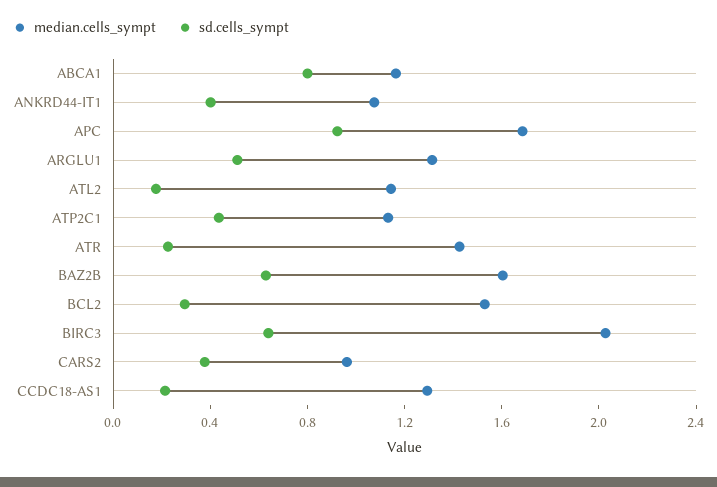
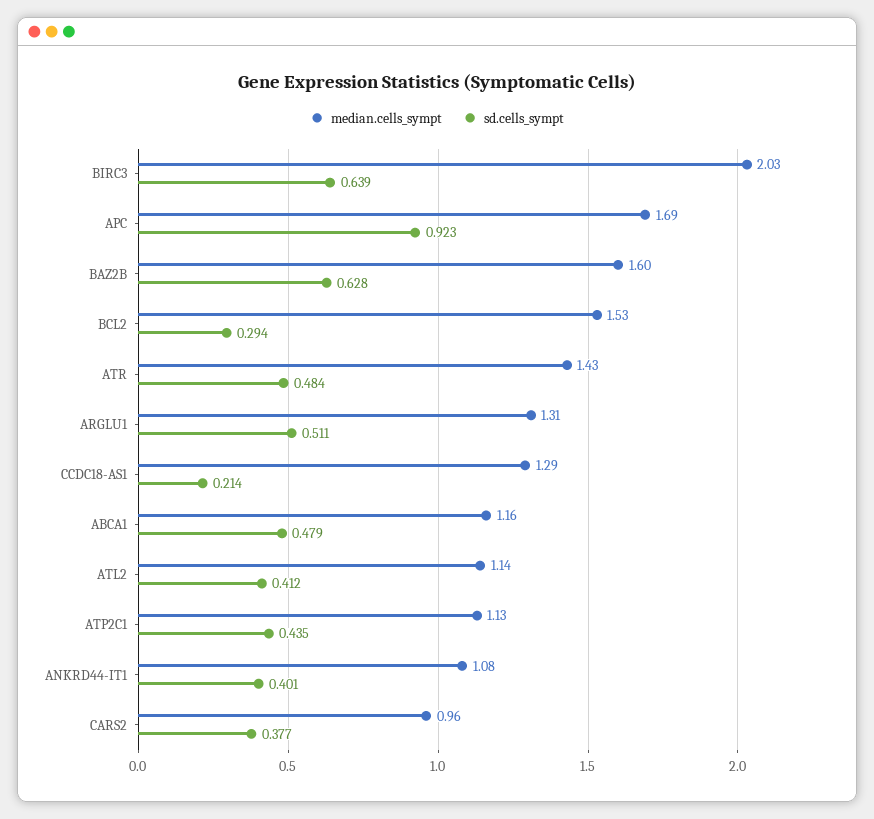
  {
    "median.cells_sympt": {
      "ABCA1": 1.16,
      "ANKRD44-IT1": 1.08,
      "APC": 1.69,
      "ARGLU1": 1.31,
      "ATL2": 1.14,
      "ATP2C1": 1.13,
      "ATR": 1.43,
      "BAZ2B": 1.6,
      "BCL2": 1.53,
      "BIRC3": 2.03,
      "CARS2": 0.96,
      "CCDC18-AS1": 1.29
    },
    "sd.cells_sympt": {
-     "ABCA1": 0.8,
+     "ABCA1": 0.479,
      "ANKRD44-IT1": 0.401,
      "APC": 0.923,
      "ARGLU1": 0.511,
-     "ATL2": 0.2,
+     "ATL2": 0.412,
      "ATP2C1": 0.435,
-     "ATR": 0.2,
+     "ATR": 0.484,
      "BAZ2B": 0.628,
      "BCL2": 0.294,
      "BIRC3": 0.639,
      "CARS2": 0.377,
      "CCDC18-AS1": 0.214
    }
  }

